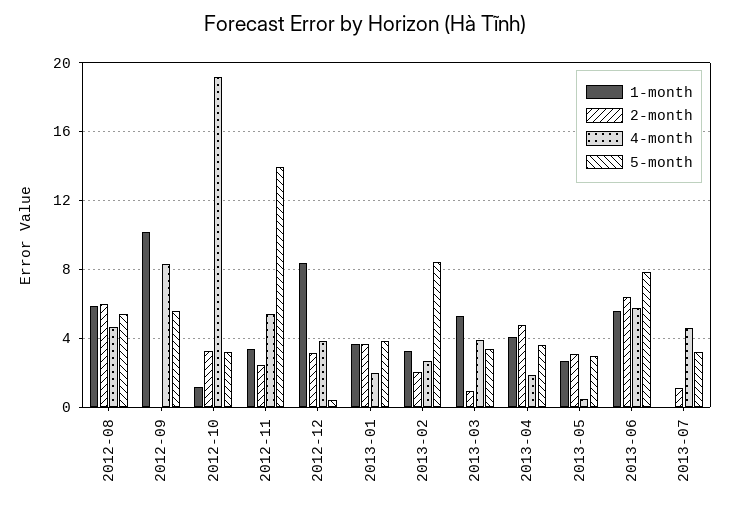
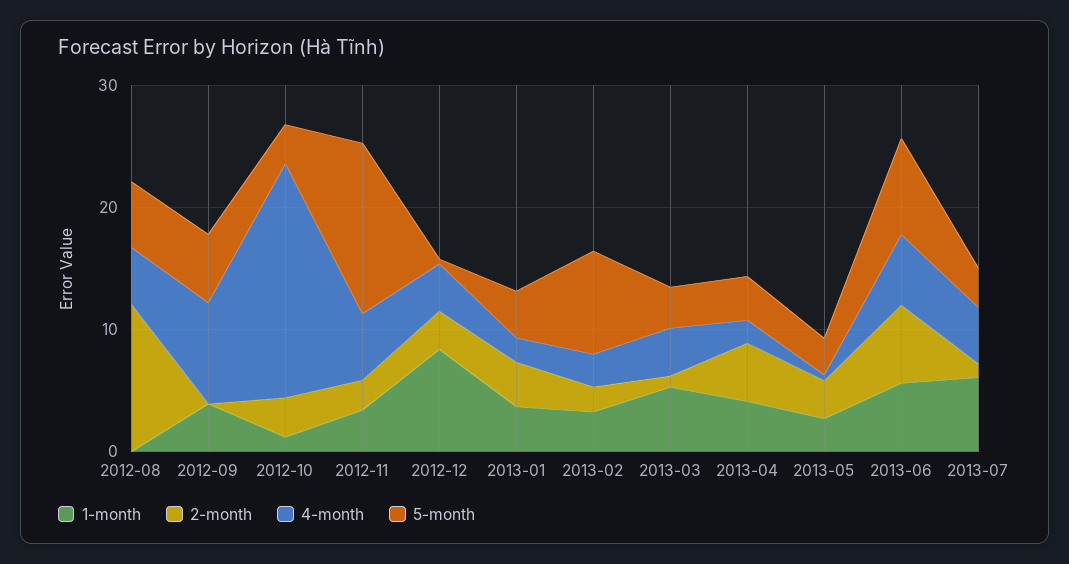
  {
    "1-month": {
-     "2012-08": 6,
+     "2012-08": 0,
-     "2012-09": 10,
+     "2012-09": 4,
      "2012-10": 1,
      "2012-11": 3.5,
      "2012-12": 8.5,
      "2013-01": 3.5,
      "2013-02": 3,
      "2013-03": 5.5,
      "2013-04": 4,
      "2013-05": 2.5,
      "2013-06": 5.5,
-     "2013-07": 0
+     "2013-07": 6
    },
    "2-month": {
-     "2012-08": 6,
+     "2012-08": 12,
      "2012-09": 0,
      "2012-10": 3,
      "2012-11": 2.5,
      "2012-12": 3,
      "2013-01": 3.5,
      "2013-02": 2,
      "2013-03": 1,
      "2013-04": 5,
      "2013-05": 3,
      "2013-06": 6.5,
      "2013-07": 1
    },
    "4-month": {
      "2012-08": 4.5,
      "2012-09": 8.5,
      "2012-10": 19,
      "2012-11": 5.5,
      "2012-12": 4,
      "2013-01": 2,
      "2013-02": 2.5,
      "2013-03": 4,
      "2013-04": 2,
      "2013-05": 0.5,
      "2013-06": 6,
      "2013-07": 4.5
    },
    "5-month": {
      "2012-08": 5.5,
      "2012-09": 5.5,
      "2012-10": 3,
      "2012-11": 14,
      "2012-12": 0.5,
      "2013-01": 4,
      "2013-02": 8.5,
      "2013-03": 3.5,
      "2013-04": 3.5,
      "2013-05": 3,
      "2013-06": 8,
      "2013-07": 3
    }
  }

